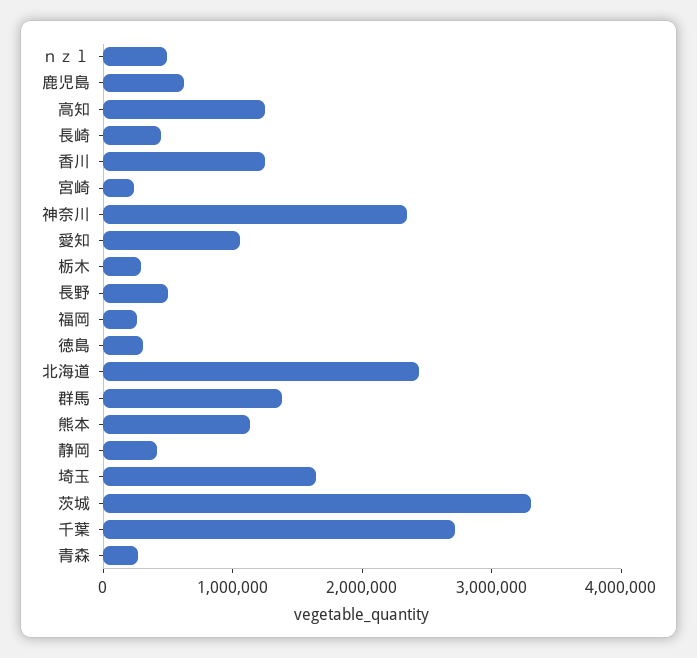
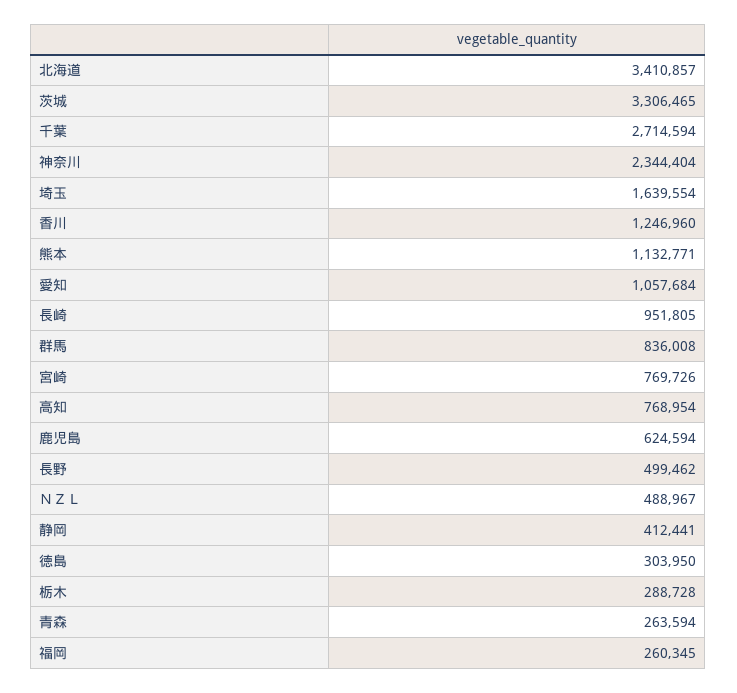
  {
    "ｎｚｌ": 488967,
    "鹿児島": 624594,
-   "高知": 1200000,
+   "高知": 768954,
-   "長崎": 400000,
+   "長崎": 951805,
    "香川": 1246960,
-   "宮崎": 200000,
+   "宮崎": 769726,
    "神奈川": 2344404,
    "愛知": 1057684,
    "栃木": 288728,
    "長野": 499462,
    "福岡": 260345,
    "徳島": 303950,
-   "北海道": 2400000,
+   "北海道": 3410857,
-   "群馬": 1400000,
+   "群馬": 836008,
    "熊本": 1132771,
    "静岡": 412441,
    "埼玉": 1639554,
    "茨城": 3306465,
    "千葉": 2714594,
    "青森": 263594
  }

